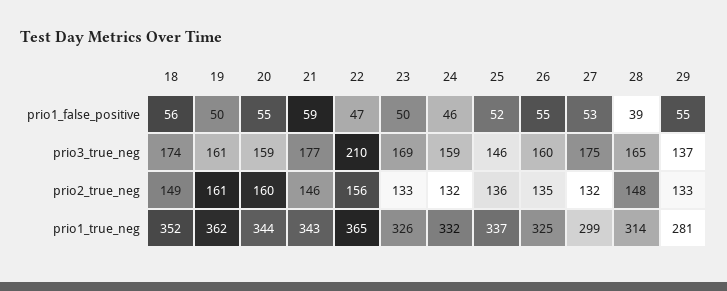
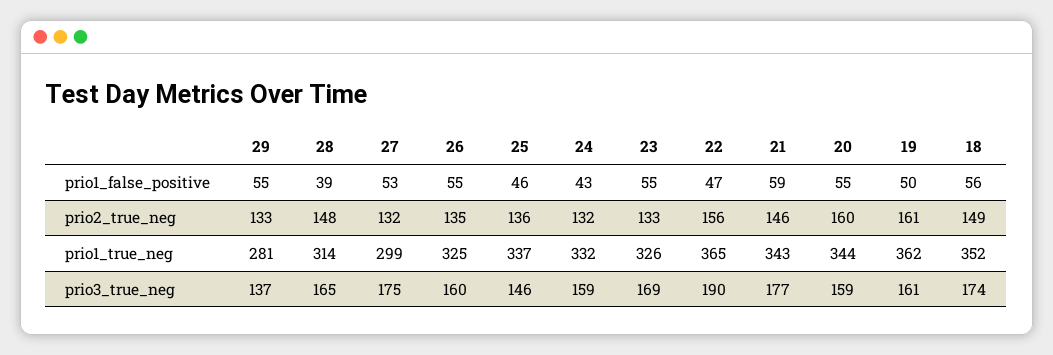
  {
    "18": {
      "prio1_false_positive": 56,
      "prio3_true_neg": 174,
      "prio2_true_neg": 149,
      "prio1_true_neg": 352
    },
    "19": {
      "prio1_false_positive": 50,
      "prio3_true_neg": 161,
      "prio2_true_neg": 161,
      "prio1_true_neg": 362
    },
    "20": {
      "prio1_false_positive": 55,
      "prio3_true_neg": 159,
      "prio2_true_neg": 160,
      "prio1_true_neg": 344
    },
    "21": {
      "prio1_false_positive": 59,
      "prio3_true_neg": 177,
      "prio2_true_neg": 146,
      "prio1_true_neg": 343
    },
    "22": {
      "prio1_false_positive": 47,
-     "prio3_true_neg": 210,
+     "prio3_true_neg": 190,
      "prio2_true_neg": 156,
      "prio1_true_neg": 365
    },
    "23": {
-     "prio1_false_positive": 50,
+     "prio1_false_positive": 55,
      "prio3_true_neg": 169,
      "prio2_true_neg": 133,
      "prio1_true_neg": 326
    },
    "24": {
-     "prio1_false_positive": 46,
+     "prio1_false_positive": 43,
      "prio3_true_neg": 159,
      "prio2_true_neg": 132,
      "prio1_true_neg": 332
    },
    "25": {
-     "prio1_false_positive": 52,
+     "prio1_false_positive": 46,
      "prio3_true_neg": 146,
      "prio2_true_neg": 136,
      "prio1_true_neg": 337
    },
    "26": {
      "prio1_false_positive": 55,
      "prio3_true_neg": 160,
      "prio2_true_neg": 135,
      "prio1_true_neg": 325
    },
    "27": {
      "prio1_false_positive": 53,
      "prio3_true_neg": 175,
      "prio2_true_neg": 132,
      "prio1_true_neg": 299
    },
    "28": {
      "prio1_false_positive": 39,
      "prio3_true_neg": 165,
      "prio2_true_neg": 148,
      "prio1_true_neg": 314
    },
    "29": {
      "prio1_false_positive": 55,
      "prio3_true_neg": 137,
      "prio2_true_neg": 133,
      "prio1_true_neg": 281
    }
  }

